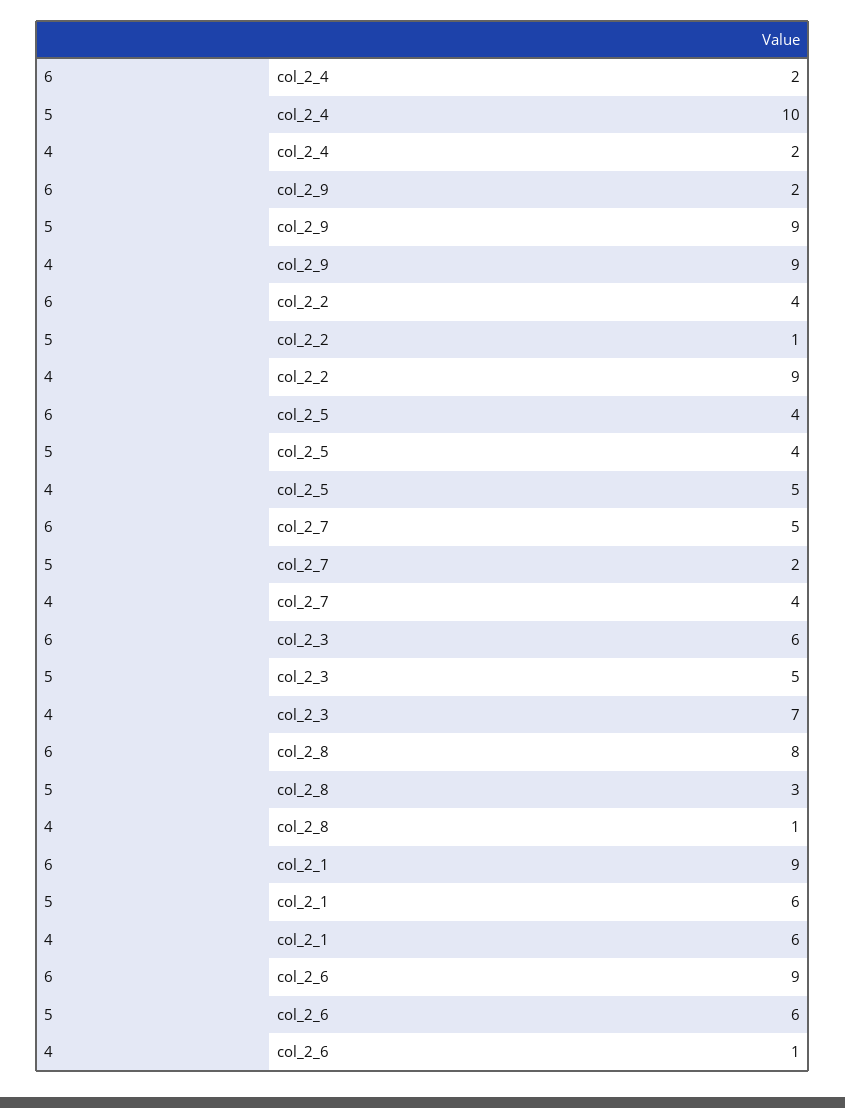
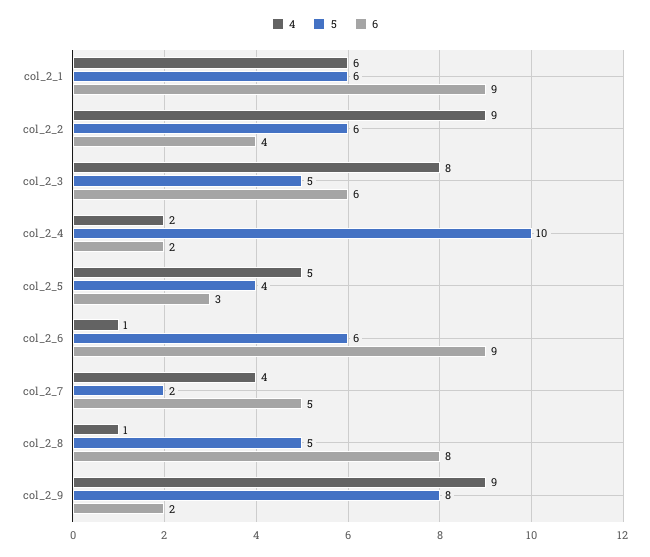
  {
    "6": {
      "col_2_4": 2,
      "col_2_9": 2,
      "col_2_2": 4,
-     "col_2_5": 4,
+     "col_2_5": 3,
      "col_2_7": 5,
      "col_2_3": 6,
      "col_2_8": 8,
      "col_2_1": 9,
      "col_2_6": 9
    },
    "5": {
      "col_2_4": 10,
-     "col_2_9": 9,
+     "col_2_9": 8,
-     "col_2_2": 1,
+     "col_2_2": 6,
      "col_2_5": 4,
      "col_2_7": 2,
      "col_2_3": 5,
-     "col_2_8": 3,
+     "col_2_8": 5,
      "col_2_1": 6,
      "col_2_6": 6
    },
    "4": {
      "col_2_4": 2,
      "col_2_9": 9,
      "col_2_2": 9,
      "col_2_5": 5,
      "col_2_7": 4,
-     "col_2_3": 7,
+     "col_2_3": 8,
      "col_2_8": 1,
      "col_2_1": 6,
      "col_2_6": 1
    }
  }

